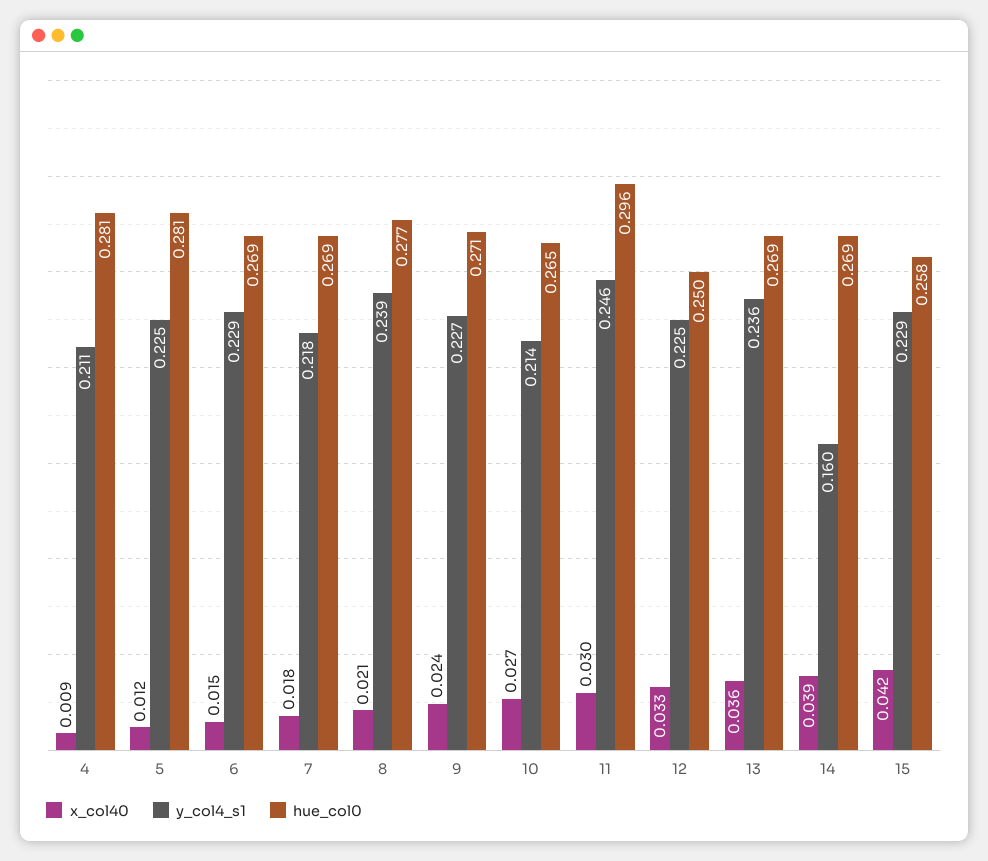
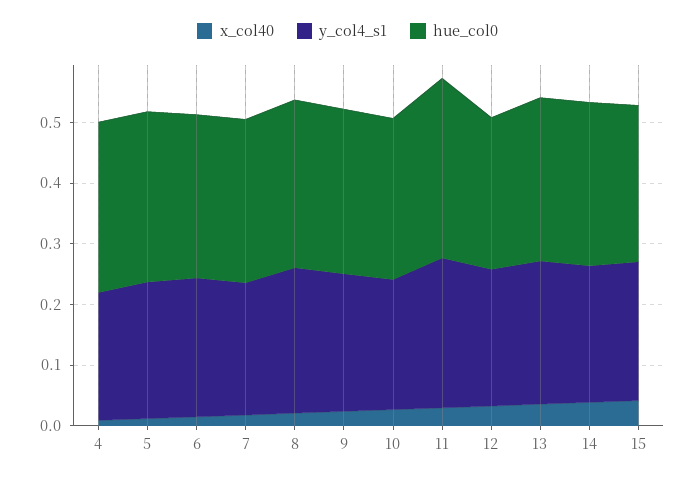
  {
    "x_col40": {
      "4": 0.009,
      "5": 0.012,
      "6": 0.015,
      "7": 0.018,
      "8": 0.021,
      "9": 0.024,
      "10": 0.027,
      "11": 0.03,
      "12": 0.033,
      "13": 0.036,
      "14": 0.039,
      "15": 0.042
    },
    "y_col4_s1": {
      "4": 0.211,
      "5": 0.225,
      "6": 0.229,
      "7": 0.218,
      "8": 0.239,
      "9": 0.227,
      "10": 0.214,
      "11": 0.246,
      "12": 0.225,
      "13": 0.236,
-     "14": 0.16,
+     "14": 0.22,
      "15": 0.229
    },
    "hue_col0": {
      "4": 0.281,
      "5": 0.281,
      "6": 0.269,
      "7": 0.269,
      "8": 0.277,
      "9": 0.271,
      "10": 0.265,
      "11": 0.296,
      "12": 0.25,
      "13": 0.269,
      "14": 0.269,
      "15": 0.258
    }
  }

